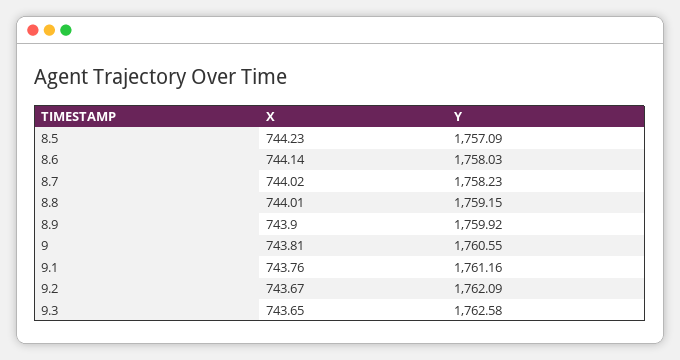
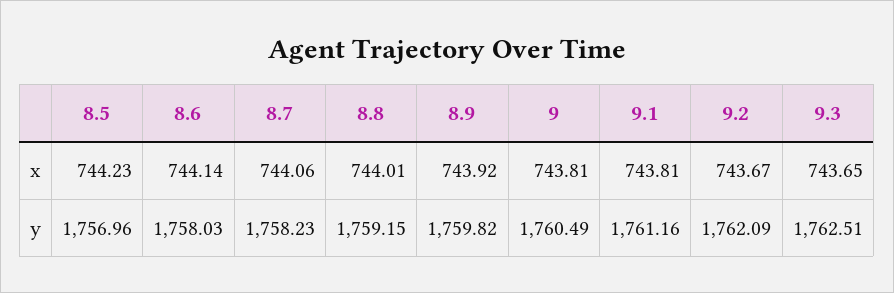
  {
    "X": {
      "8.5": 744.23,
      "8.6": 744.14,
-     "8.7": 744.02,
+     "8.7": 744.06,
      "8.8": 744.01,
-     "8.9": 743.9,
+     "8.9": 743.92,
      "9": 743.81,
-     "9.1": 743.76,
+     "9.1": 743.81,
      "9.2": 743.67,
      "9.3": 743.65
    },
    "Y": {
-     "8.5": 1757.09,
+     "8.5": 1756.96,
      "8.6": 1758.03,
      "8.7": 1758.23,
      "8.8": 1759.15,
-     "8.9": 1759.92,
+     "8.9": 1759.82,
-     "9": 1760.55,
+     "9": 1760.49,
      "9.1": 1761.16,
      "9.2": 1762.09,
-     "9.3": 1762.58
+     "9.3": 1762.51
    }
  }

